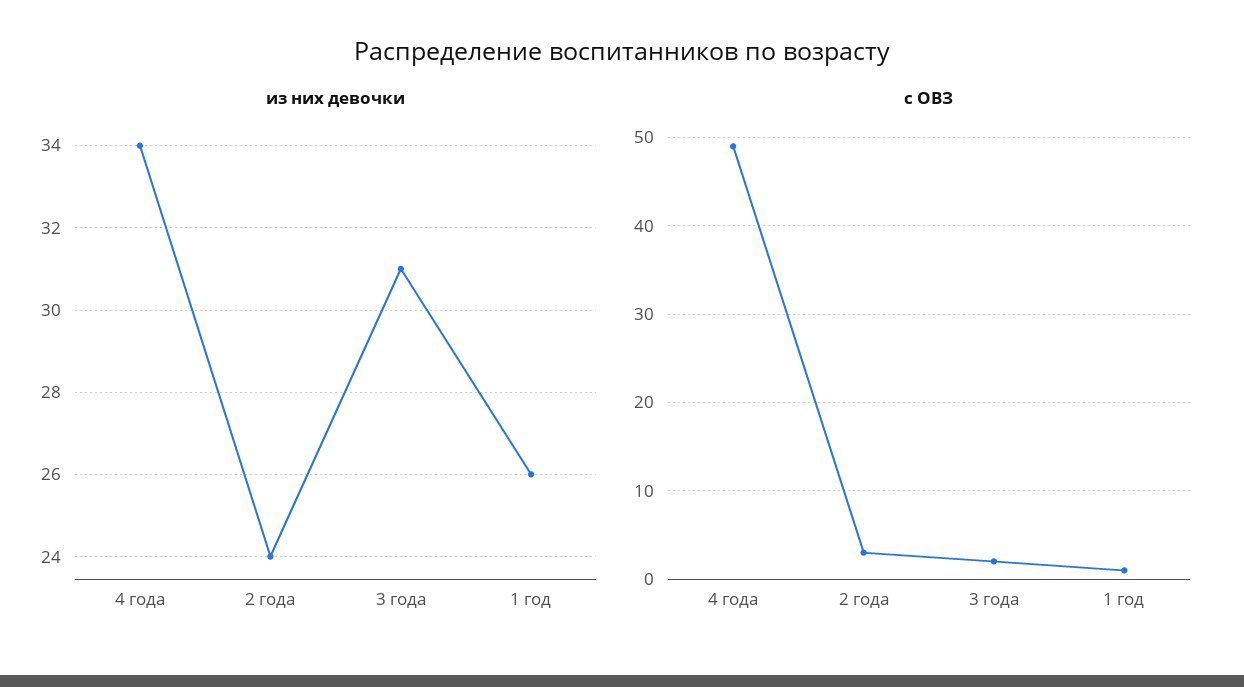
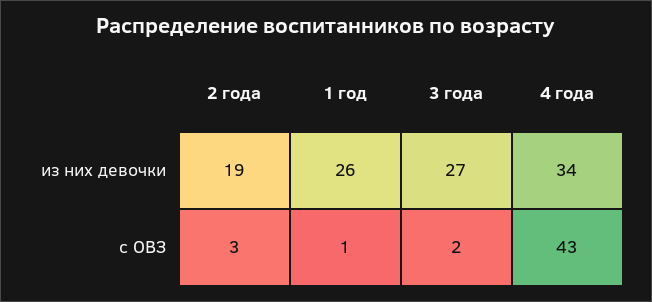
  {
    "из них девочки": {
      "4 года": 34,
-     "2 года": 24,
+     "2 года": 19,
-     "3 года": 31,
+     "3 года": 27,
      "1 год": 26
    },
    "с ОВЗ": {
-     "4 года": 49,
+     "4 года": 43,
      "2 года": 3,
      "3 года": 2,
      "1 год": 1
    }
  }

